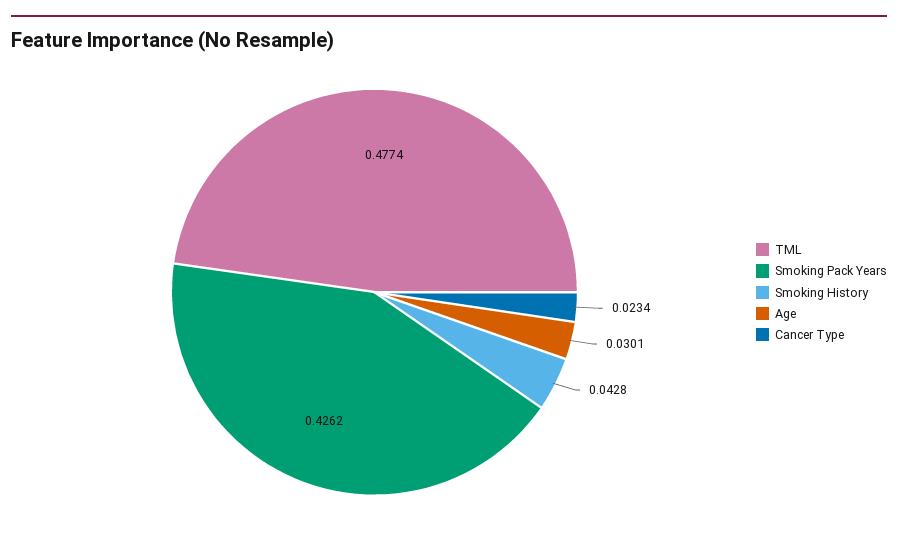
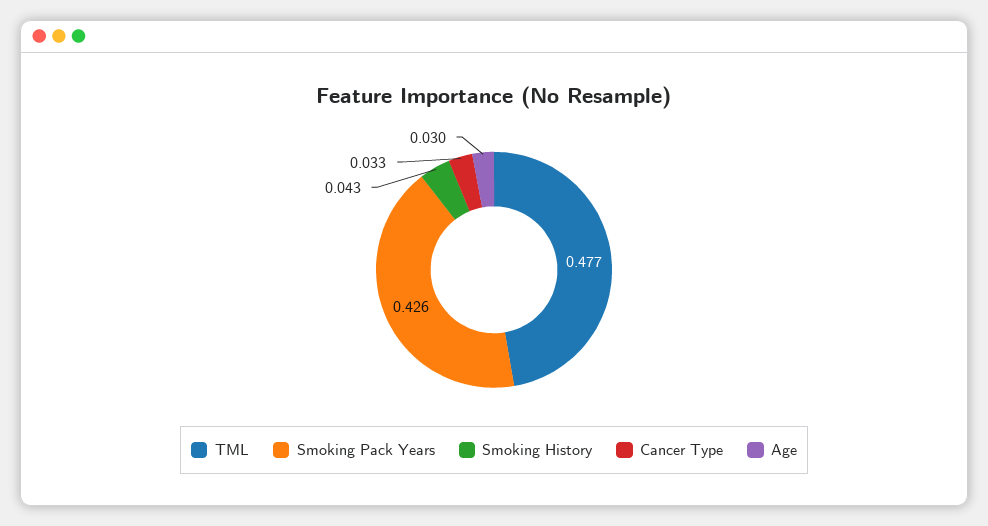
  {
    "TML": 0.4774,
    "Smoking Pack Years": 0.4262,
    "Smoking History": 0.0428,
    "Age": 0.0301,
-   "Cancer Type": 0.0234
+   "Cancer Type": 0.033
  }

